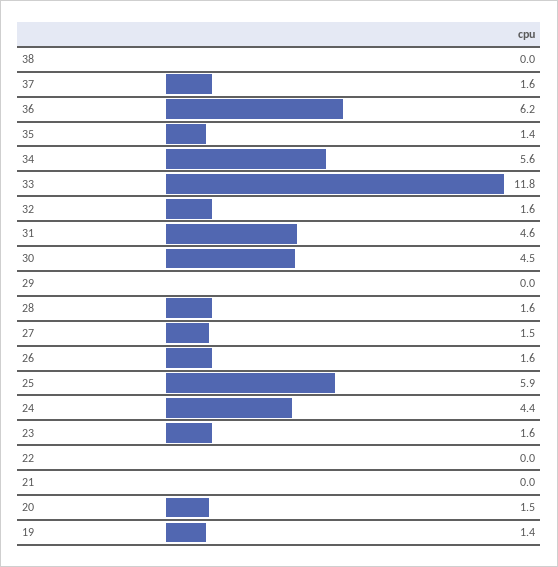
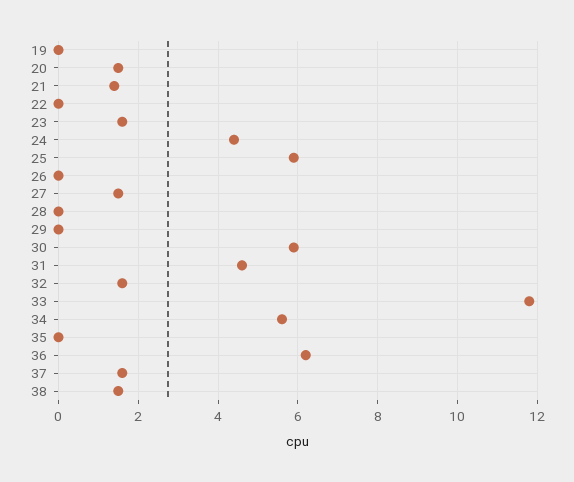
  {
-   "38": 0,
+   "38": 1.5,
    "37": 1.6,
    "36": 6.2,
-   "35": 1.4,
+   "35": 0,
    "34": 5.6,
    "33": 11.8,
    "32": 1.6,
    "31": 4.6,
-   "30": 4.5,
+   "30": 6,
    "29": 0,
-   "28": 1.6,
+   "28": 0,
    "27": 1.5,
-   "26": 1.6,
+   "26": 0,
    "25": 5.9,
    "24": 4.4,
    "23": 1.6,
    "22": 0,
-   "21": 0,
+   "21": 1.5,
    "20": 1.5,
-   "19": 1.4
+   "19": 0
  }

